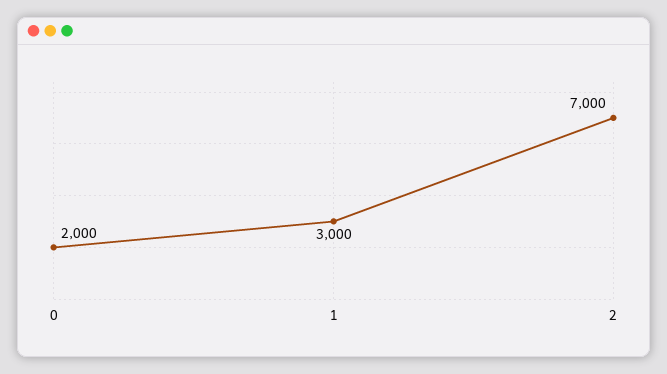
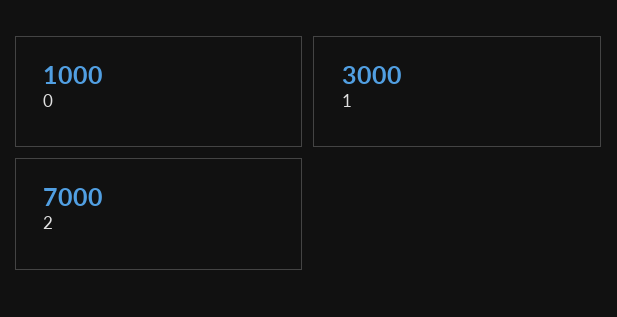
  {
-   "0": 2000,
+   "0": 1000,
    "1": 3000,
    "2": 7000
  }

